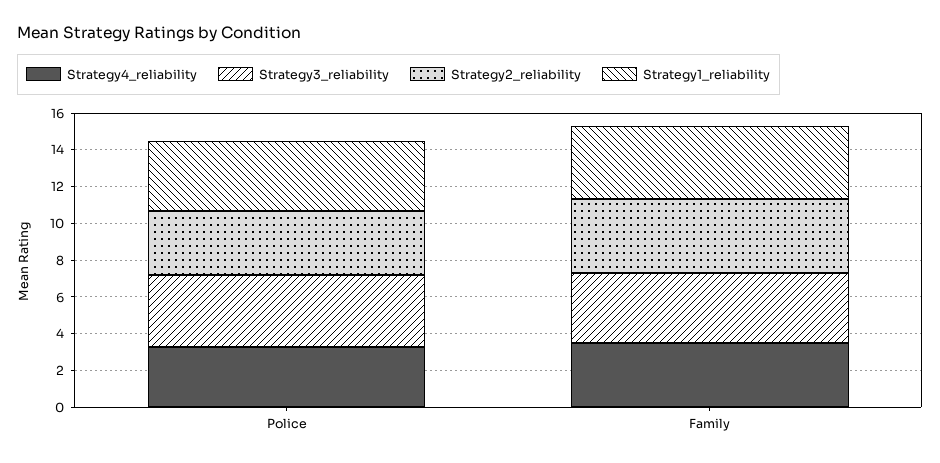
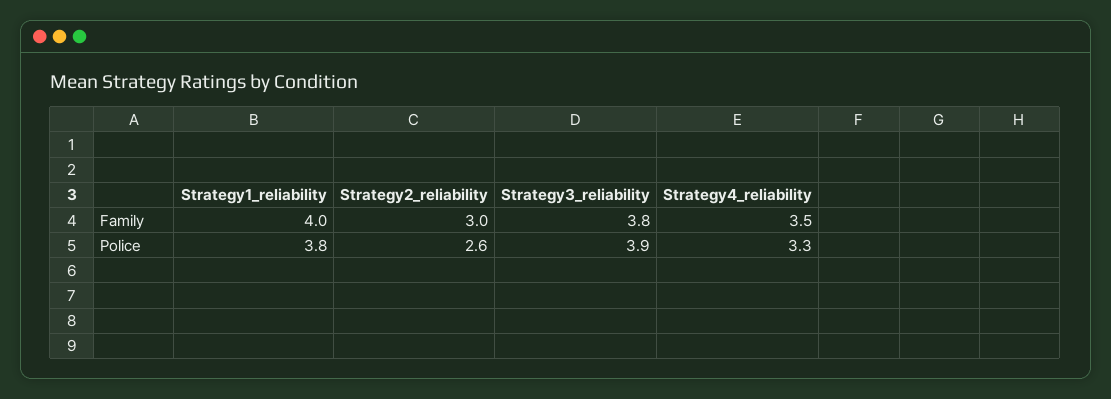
  {
    "Strategy4_reliability": {
      "Police": 3.3,
      "Family": 3.5
    },
    "Strategy3_reliability": {
      "Police": 3.9,
      "Family": 3.8
    },
    "Strategy2_reliability": {
-     "Police": 3.5,
+     "Police": 2.6,
-     "Family": 4
+     "Family": 3
    },
    "Strategy1_reliability": {
      "Police": 3.8,
      "Family": 4
    }
  }

